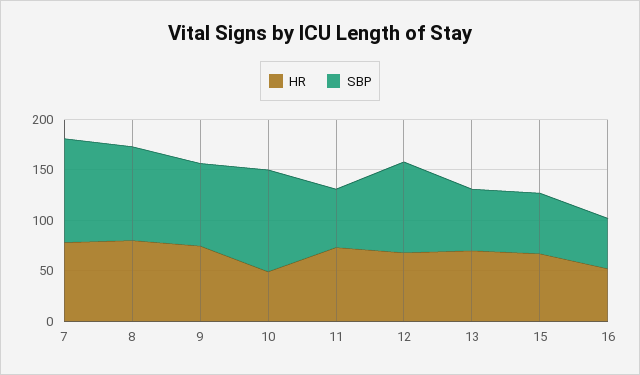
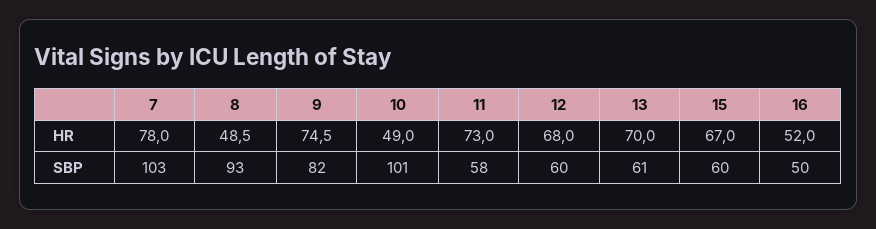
  {
    "HR": {
      "7": 78,
-     "8": 80,
+     "8": 48.5,
      "9": 74.5,
      "10": 49,
      "11": 73,
      "12": 68,
      "13": 70,
      "15": 67,
      "16": 52
    },
    "SBP": {
      "7": 103,
      "8": 93,
      "9": 82,
      "10": 101,
      "11": 58,
-     "12": 90,
+     "12": 60,
      "13": 61,
      "15": 60,
      "16": 50
    }
  }

